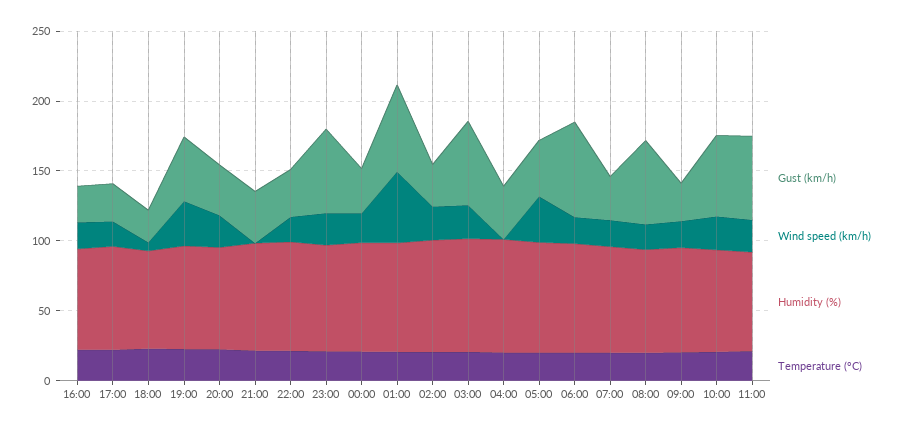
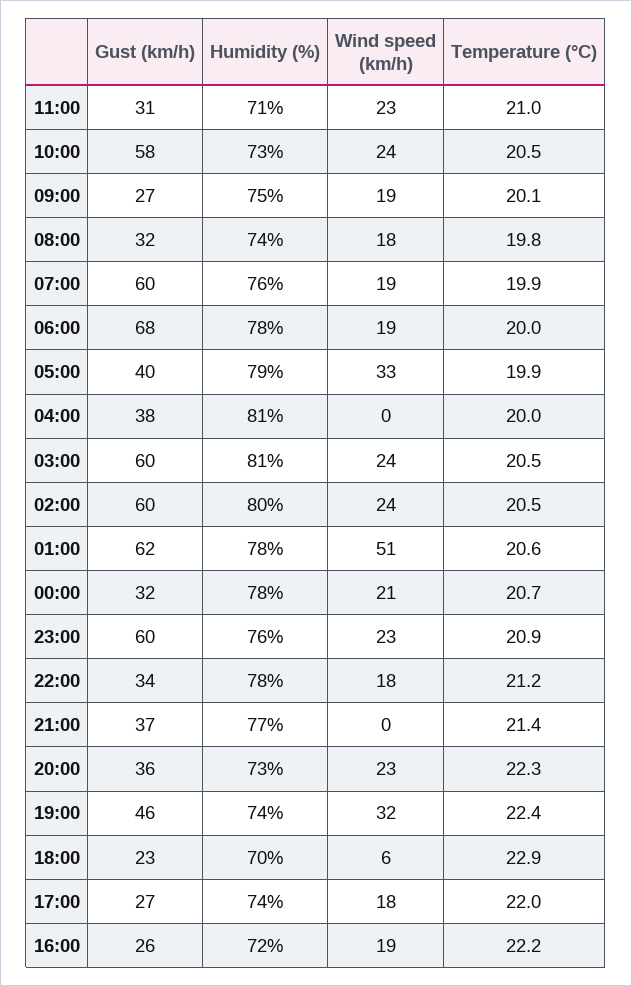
  {
    "Gust (km/h)": {
      "16:00": 26,
      "17:00": 27,
      "18:00": 23,
      "19:00": 46,
      "20:00": 36,
      "21:00": 37,
      "22:00": 34,
      "23:00": 60,
      "00:00": 32,
      "01:00": 62,
-     "02:00": 30,
+     "02:00": 60,
      "03:00": 60,
      "04:00": 38,
      "05:00": 40,
      "06:00": 68,
-     "07:00": 30,
+     "07:00": 60,
-     "08:00": 60,
+     "08:00": 32,
      "09:00": 27,
      "10:00": 58,
-     "11:00": 60
+     "11:00": 31
    },
    "Wind speed (km/h)": {
      "16:00": 19,
      "17:00": 18,
      "18:00": 6,
      "19:00": 32,
      "20:00": 23,
      "21:00": 0,
      "22:00": 18,
      "23:00": 23,
      "00:00": 21,
      "01:00": 51,
      "02:00": 24,
      "03:00": 24,
      "04:00": 0,
      "05:00": 33,
      "06:00": 19,
      "07:00": 19,
      "08:00": 18,
      "09:00": 19,
      "10:00": 24,
      "11:00": 23
    },
    "Humidity (%)": {
      "16:00": 72,
      "17:00": 74,
      "18:00": 70,
      "19:00": 74,
      "20:00": 73,
      "21:00": 77,
      "22:00": 78,
      "23:00": 76,
      "00:00": 78,
      "01:00": 78,
      "02:00": 80,
      "03:00": 81,
      "04:00": 81,
      "05:00": 79,
      "06:00": 78,
      "07:00": 76,
      "08:00": 74,
      "09:00": 75,
      "10:00": 73,
      "11:00": 71
    },
    "Temperature (°C)": {
      "16:00": 22.2,
      "17:00": 22,
      "18:00": 22.9,
      "19:00": 22.4,
      "20:00": 22.3,
      "21:00": 21.4,
      "22:00": 21.2,
      "23:00": 20.9,
      "00:00": 20.7,
      "01:00": 20.6,
      "02:00": 20.5,
      "03:00": 20.5,
      "04:00": 20,
      "05:00": 19.9,
      "06:00": 20,
      "07:00": 19.9,
      "08:00": 19.8,
      "09:00": 20.1,
      "10:00": 20.5,
      "11:00": 21
    }
  }

